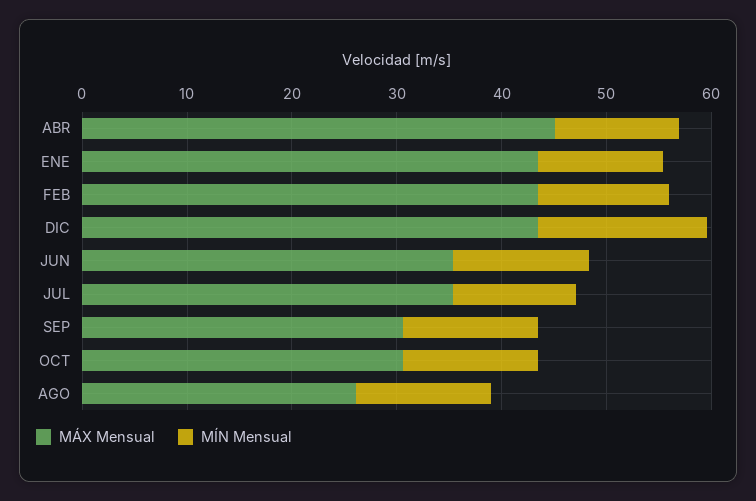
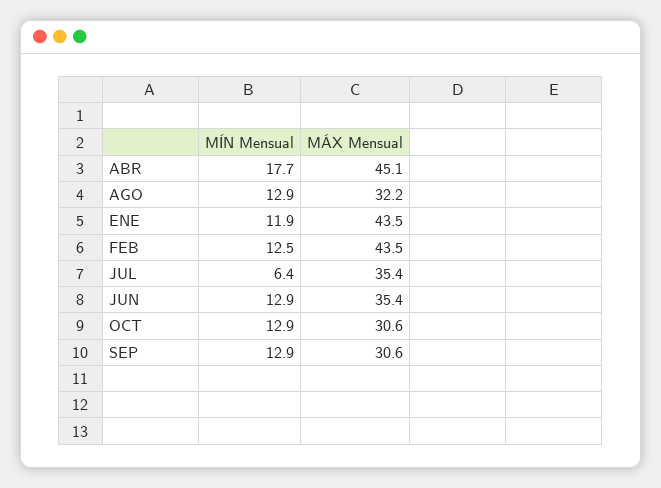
  {
    "MÁX Mensual": {
      "ABR": 45.1,
      "ENE": 43.5,
      "FEB": 43.5,
-     "DIC": 44,
      "JUN": 35.4,
      "JUL": 35.4,
      "SEP": 30.6,
      "OCT": 30.6,
-     "AGO": 26
+     "AGO": 32.2
    },
    "MÍN Mensual": {
-     "ABR": 12,
+     "ABR": 17.7,
      "ENE": 11.9,
      "FEB": 12.5,
-     "DIC": 16,
      "JUN": 12.9,
-     "JUL": 12,
+     "JUL": 6.4,
      "SEP": 12.9,
      "OCT": 12.9,
      "AGO": 12.9
    }
  }

